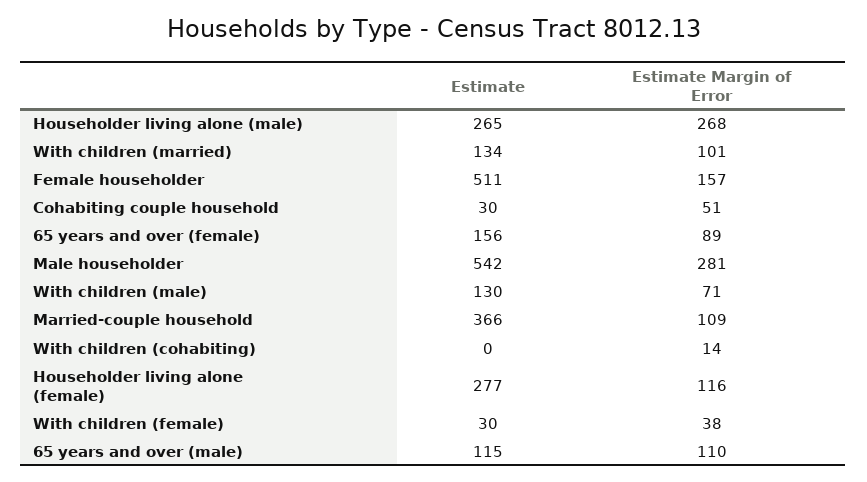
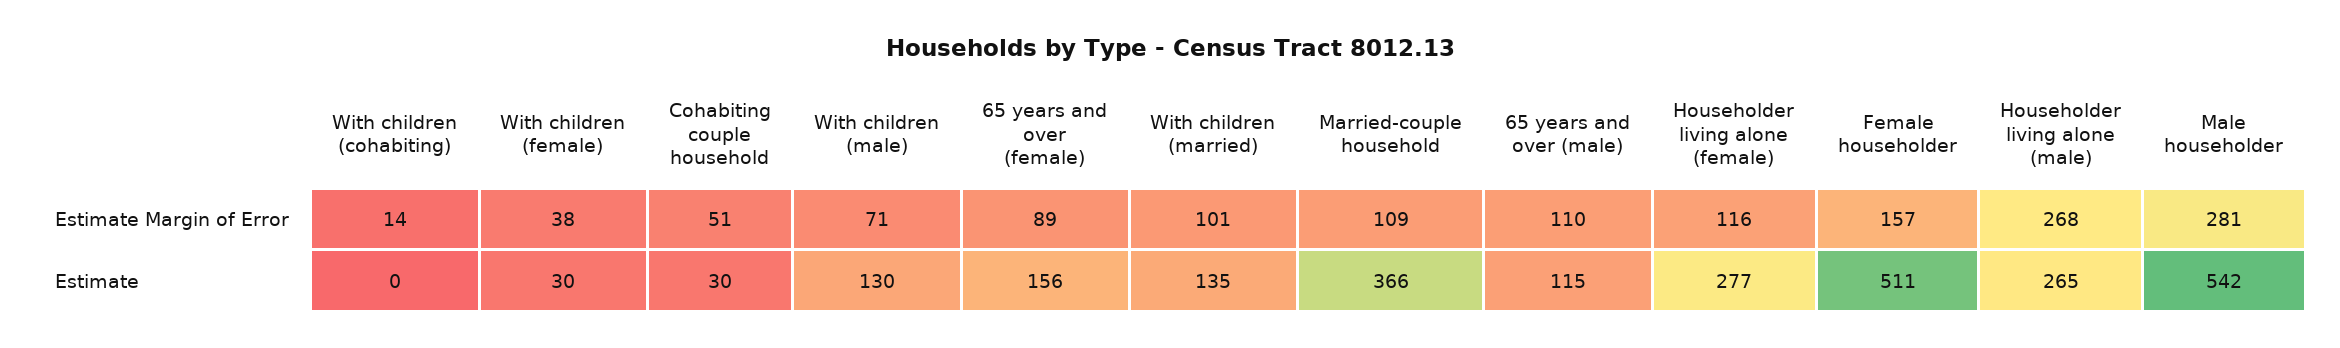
  {
    "Estimate": {
      "Householder living alone (male)": 265,
-     "With children (married)": 134,
+     "With children (married)": 135,
      "Female householder": 511,
      "Cohabiting couple household": 30,
      "65 years and over (female)": 156,
      "Male householder": 542,
      "With children (male)": 130,
      "Married-couple household": 366,
      "With children (cohabiting)": 0,
      "Householder living alone (female)": 277,
      "With children (female)": 30,
      "65 years and over (male)": 115
    },
    "Estimate Margin of Error": {
      "Householder living alone (male)": 268,
      "With children (married)": 101,
      "Female householder": 157,
      "Cohabiting couple household": 51,
      "65 years and over (female)": 89,
      "Male householder": 281,
      "With children (male)": 71,
      "Married-couple household": 109,
      "With children (cohabiting)": 14,
      "Householder living alone (female)": 116,
      "With children (female)": 38,
      "65 years and over (male)": 110
    }
  }

